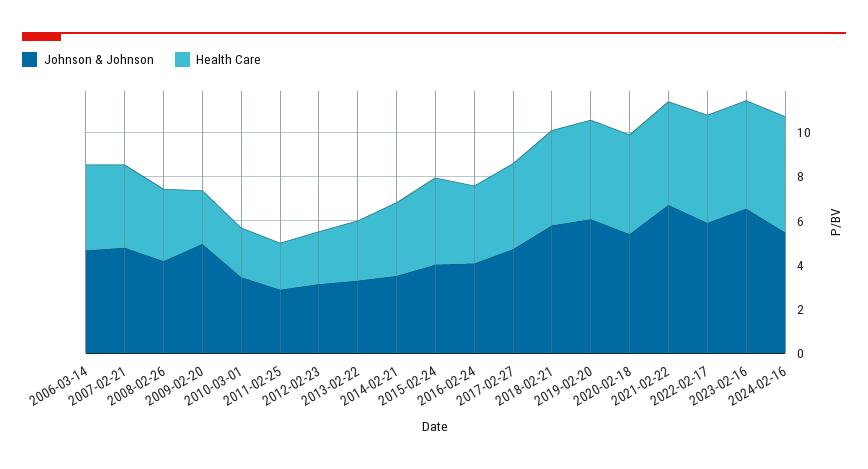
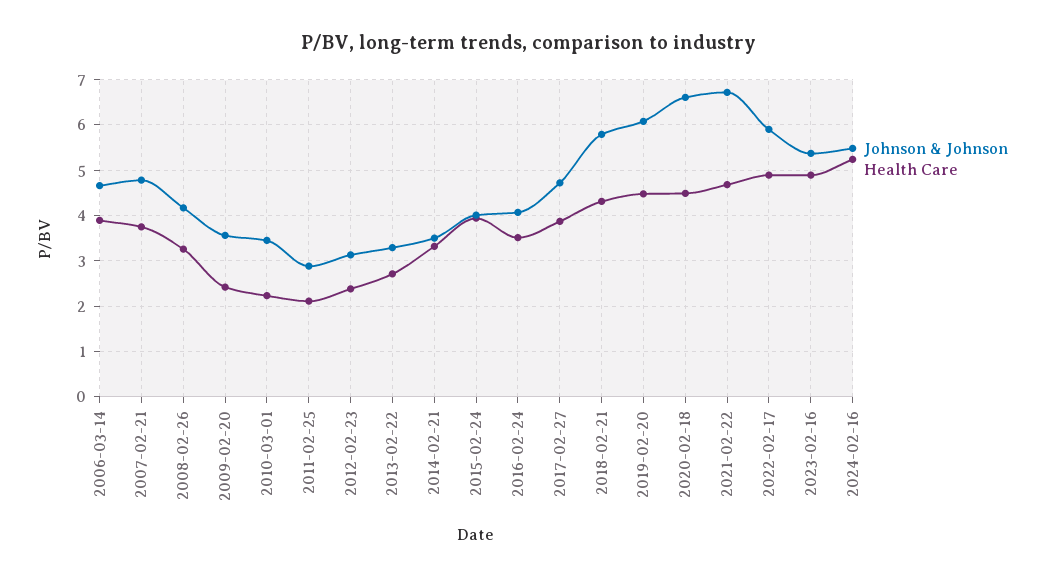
  {
    "Johnson & Johnson": {
      "2006-03-14": 4.6,
      "2007-02-21": 4.8,
      "2008-02-26": 4.2,
-     "2009-02-20": 5,
+     "2009-02-20": 3.6,
      "2010-03-01": 3.4,
      "2011-02-25": 2.8,
      "2012-02-23": 3.2,
      "2013-02-22": 3.2,
      "2014-02-21": 3.6,
      "2015-02-24": 4,
      "2016-02-24": 4,
      "2017-02-27": 4.8,
      "2018-02-21": 5.8,
      "2019-02-20": 6,
-     "2020-02-18": 5.5,
+     "2020-02-18": 6.6,
      "2021-02-22": 6.8,
      "2022-02-17": 6,
-     "2023-02-16": 6.5,
+     "2023-02-16": 5.4,
      "2024-02-16": 5.4
    },
    "Health Care": {
      "2006-03-14": 3.8,
      "2007-02-21": 3.8,
      "2008-02-26": 3.2,
      "2009-02-20": 2.4,
      "2010-03-01": 2.2,
      "2011-02-25": 2.2,
      "2012-02-23": 2.4,
      "2013-02-22": 2.8,
      "2014-02-21": 3.4,
      "2015-02-24": 4,
      "2016-02-24": 3.6,
      "2017-02-27": 3.8,
      "2018-02-21": 4.4,
      "2019-02-20": 4.4,
      "2020-02-18": 4.4,
      "2021-02-22": 4.6,
      "2022-02-17": 4.8,
      "2023-02-16": 4.8,
      "2024-02-16": 5.2
    }
  }

